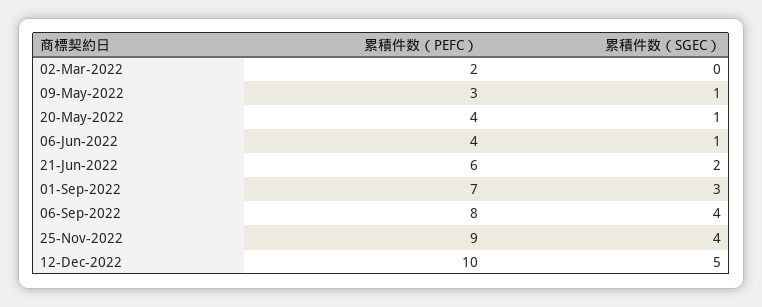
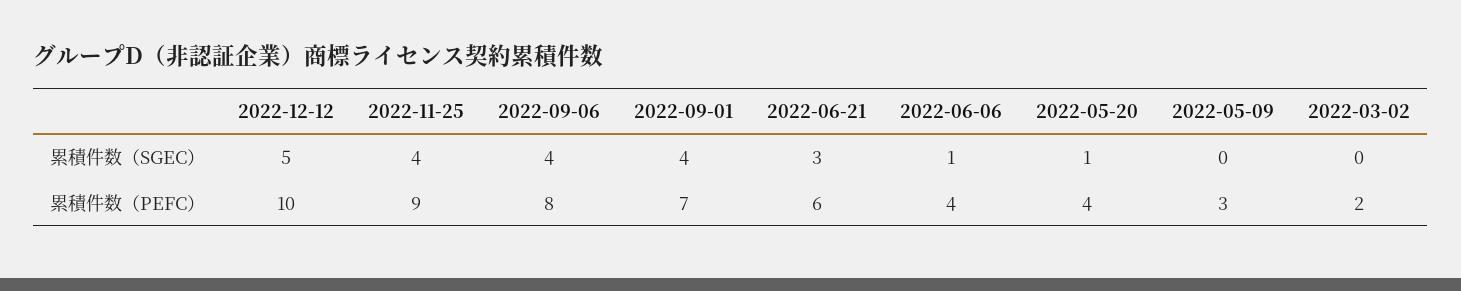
  {
    "累積件数（PEFC）": {
      "02-Mar-2022": 2,
      "09-May-2022": 3,
      "20-May-2022": 4,
      "06-Jun-2022": 4,
      "21-Jun-2022": 6,
      "01-Sep-2022": 7,
      "06-Sep-2022": 8,
      "25-Nov-2022": 9,
      "12-Dec-2022": 10
    },
    "累積件数（SGEC）": {
      "02-Mar-2022": 0,
-     "09-May-2022": 1,
+     "09-May-2022": 0,
      "20-May-2022": 1,
      "06-Jun-2022": 1,
-     "21-Jun-2022": 2,
+     "21-Jun-2022": 3,
-     "01-Sep-2022": 3,
+     "01-Sep-2022": 4,
      "06-Sep-2022": 4,
      "25-Nov-2022": 4,
      "12-Dec-2022": 5
    }
  }

